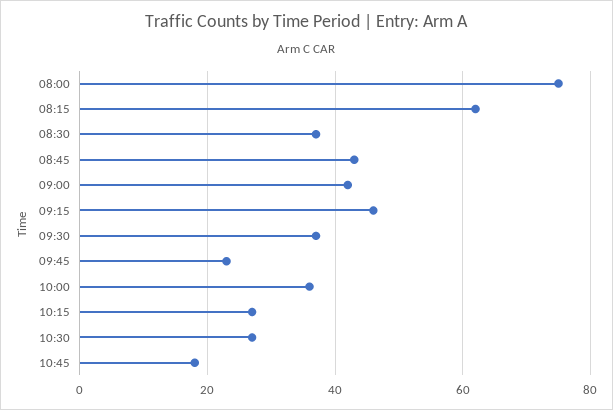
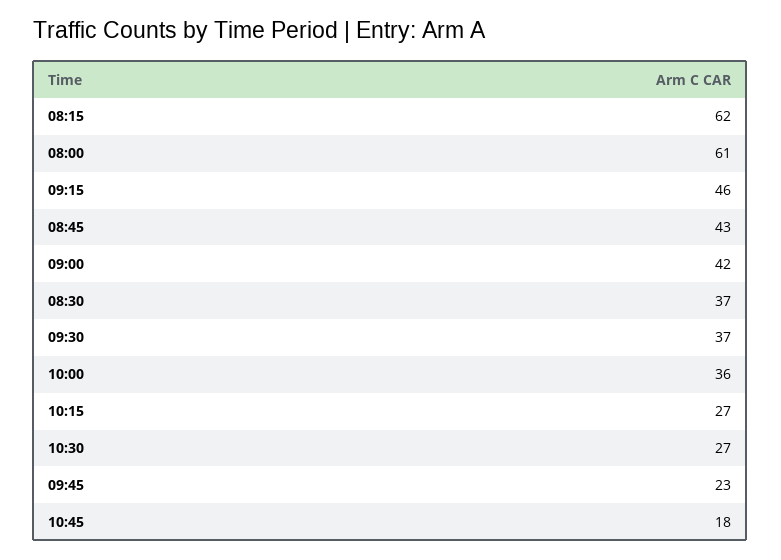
  {
-   "08:00": 75,
+   "08:00": 61,
    "08:15": 62,
    "08:30": 37,
    "08:45": 43,
    "09:00": 42,
    "09:15": 46,
    "09:30": 37,
    "09:45": 23,
    "10:00": 36,
    "10:15": 27,
    "10:30": 27,
    "10:45": 18
  }

